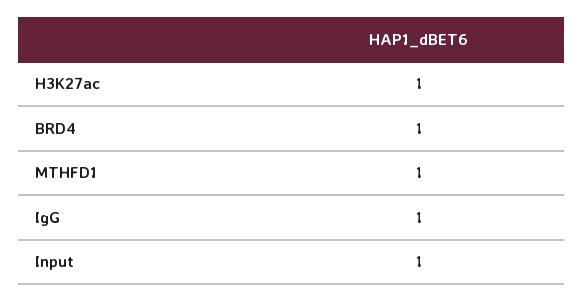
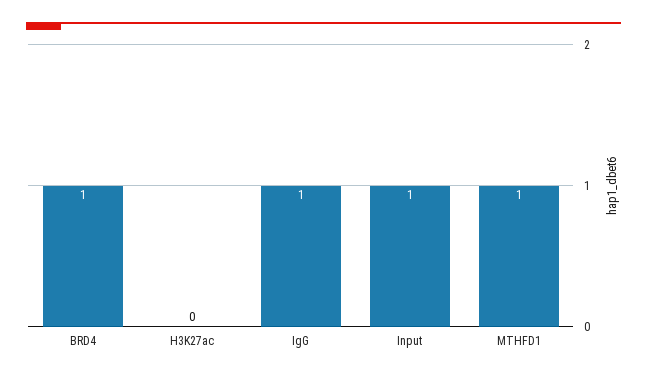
  {
-   "H3K27ac": 1,
+   "H3K27ac": 0,
    "BRD4": 1,
    "MTHFD1": 1,
    "IgG": 1,
    "Input": 1
  }

